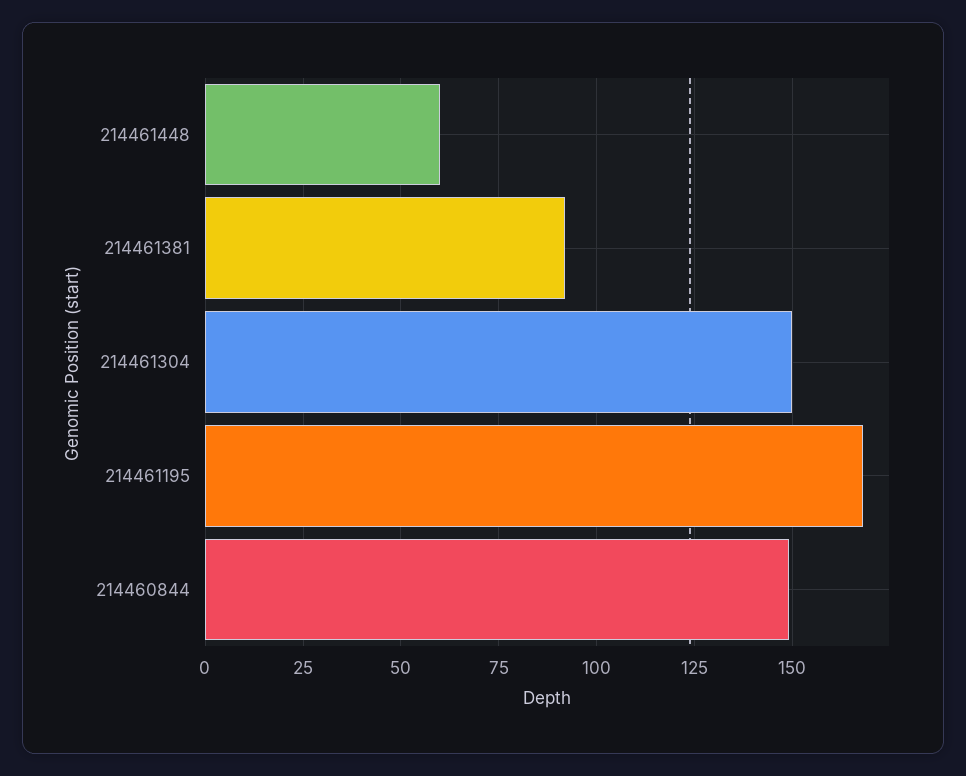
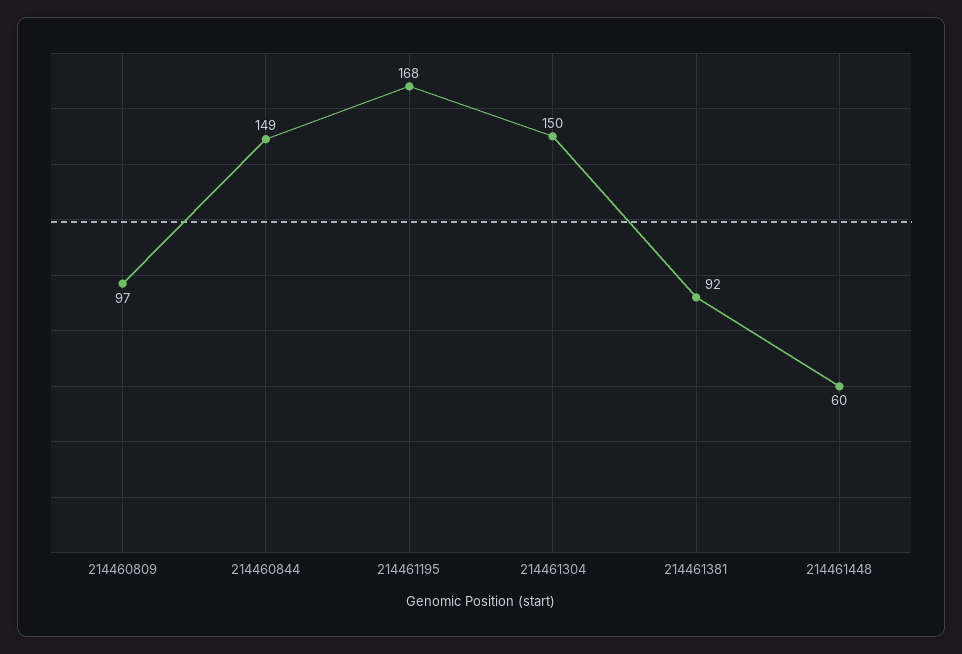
  {
    "214461448": 60,
    "214461381": 92,
    "214461304": 150,
    "214461195": 168,
-   "214460844": 149
+   "214460844": 149,
+   "214460809": 97
  }

